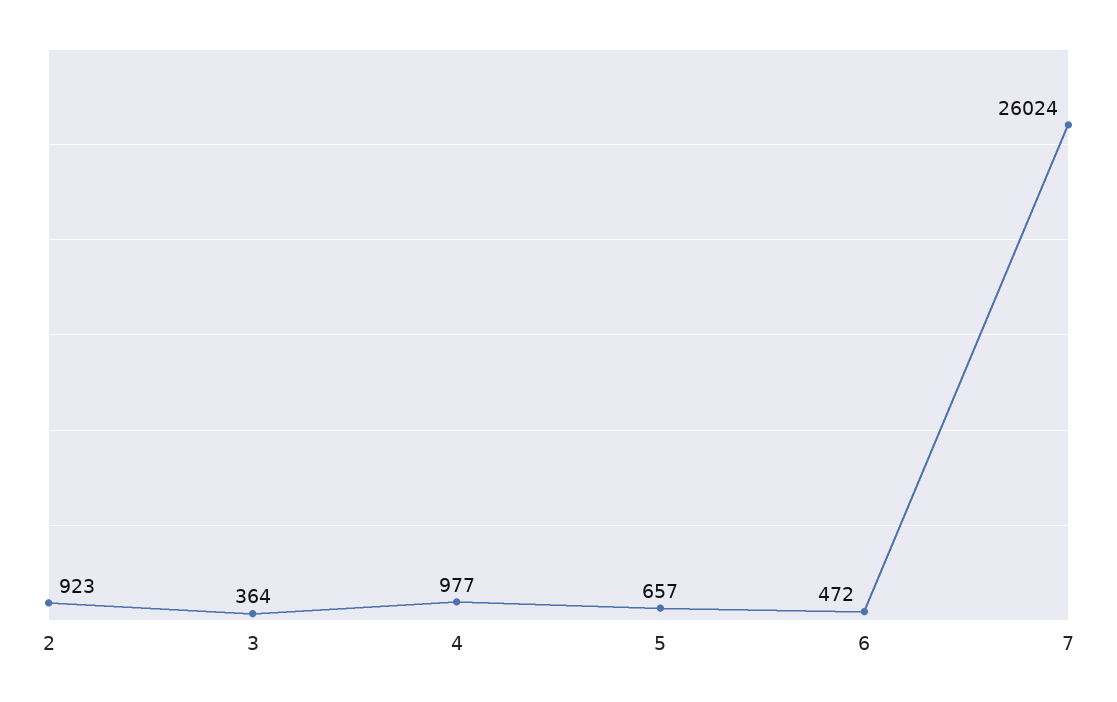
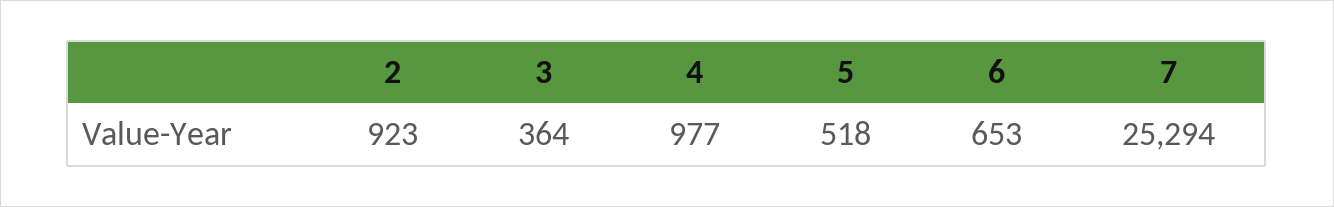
  {
    "2": 923,
    "3": 364,
    "4": 977,
-   "5": 657,
+   "5": 518,
-   "6": 472,
+   "6": 653,
-   "7": 26024
+   "7": 25294
  }

